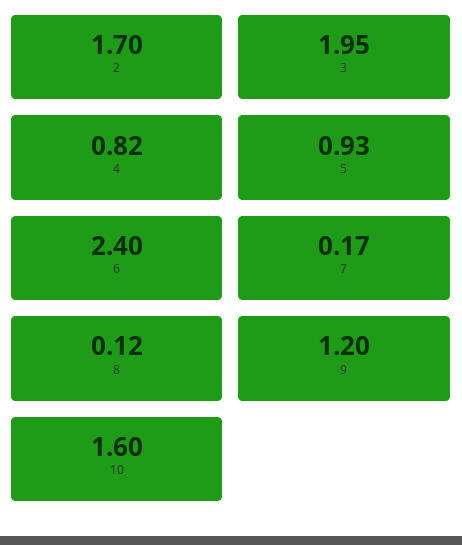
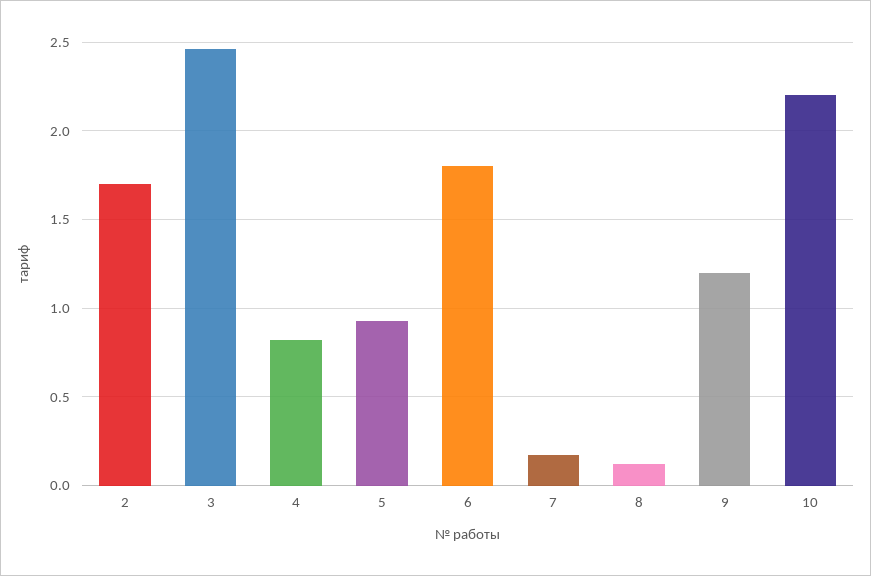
  {
    "2": 1.7,
-   "3": 1.95,
+   "3": 2.45,
    "4": 0.82,
    "5": 0.93,
-   "6": 2.4,
+   "6": 1.8,
    "7": 0.17,
    "8": 0.12,
    "9": 1.2,
-   "10": 1.6
+   "10": 2.2
  }

